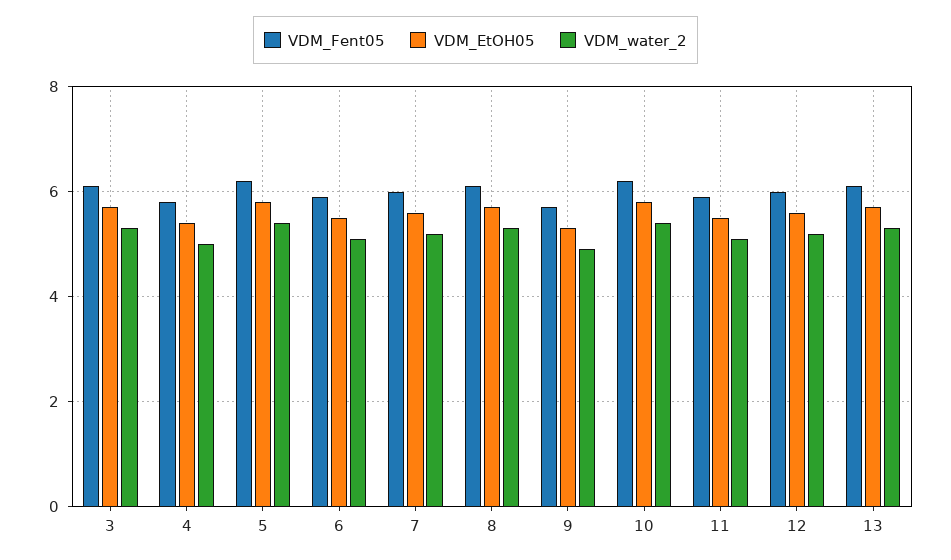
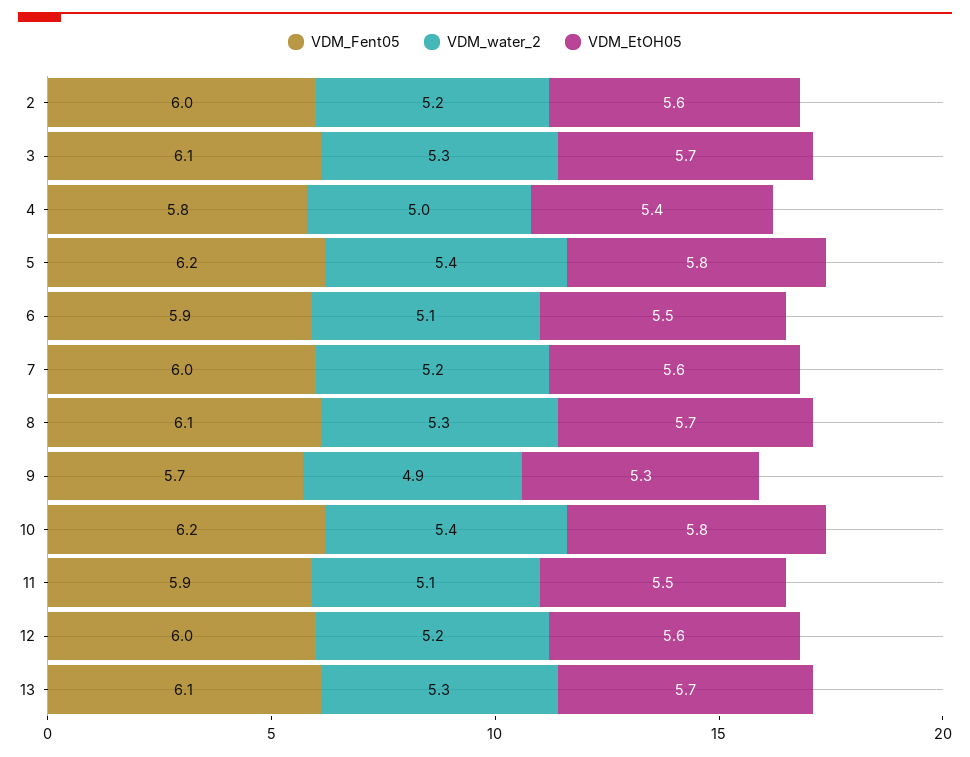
  {
    "VDM_Fent05": {
      "3": 6.1,
      "4": 5.8,
      "5": 6.2,
      "6": 5.9,
      "7": 6,
      "8": 6.1,
      "9": 5.7,
      "10": 6.2,
      "11": 5.9,
      "12": 6,
-     "13": 6.1
+     "13": 6.1,
+     "2": 6
    },
    "VDM_EtOH05": {
      "3": 5.7,
      "4": 5.4,
      "5": 5.8,
      "6": 5.5,
      "7": 5.6,
      "8": 5.7,
      "9": 5.3,
      "10": 5.8,
      "11": 5.5,
      "12": 5.6,
-     "13": 5.7
+     "13": 5.7,
+     "2": 5.6
    },
    "VDM_water_2": {
      "3": 5.3,
      "4": 5,
      "5": 5.4,
      "6": 5.1,
      "7": 5.2,
      "8": 5.3,
      "9": 4.9,
      "10": 5.4,
      "11": 5.1,
      "12": 5.2,
-     "13": 5.3
+     "13": 5.3,
+     "2": 5.2
    }
  }

